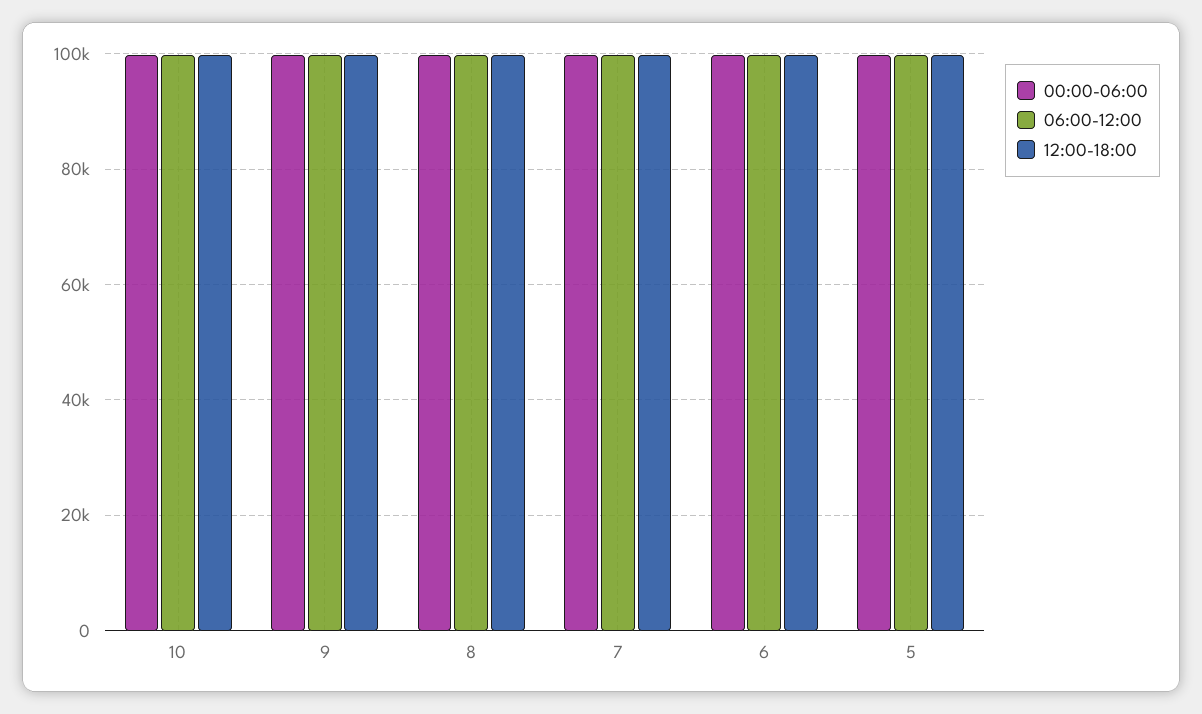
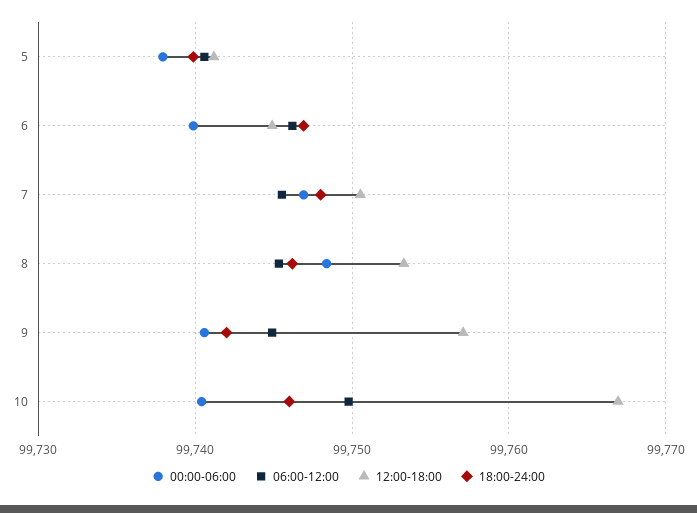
  {
    "00:00-06:00": {
      "10": 99740,
      "9": 99741,
      "8": 99748,
      "7": 99747,
      "6": 99740,
      "5": 99738
    },
    "06:00-12:00": {
      "10": 99750,
      "9": 99745,
      "8": 99745,
      "7": 99746,
      "6": 99746,
      "5": 99741
    },
    "12:00-18:00": {
      "10": 99767,
      "9": 99757,
      "8": 99753,
      "7": 99751,
      "6": 99745,
      "5": 99741
-   }
+   },
+   "18:00-24:00": {
+     "5": 99740,
+     "6": 99747,
+     "7": 99748,
+     "8": 99746,
+     "9": 99742,
+     "10": 99746
+   }
  }

